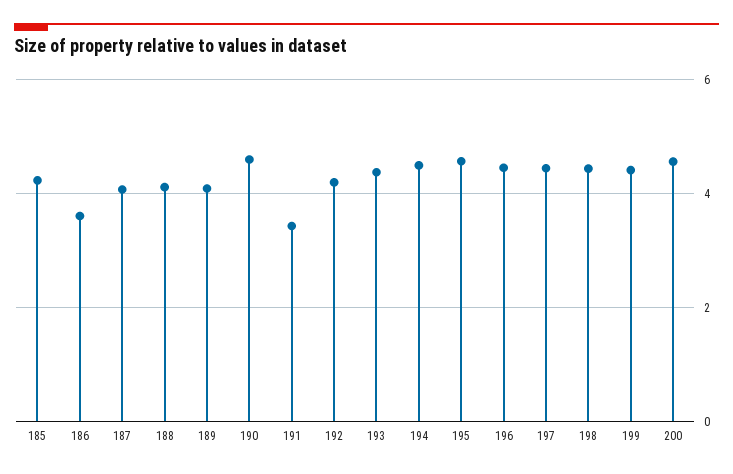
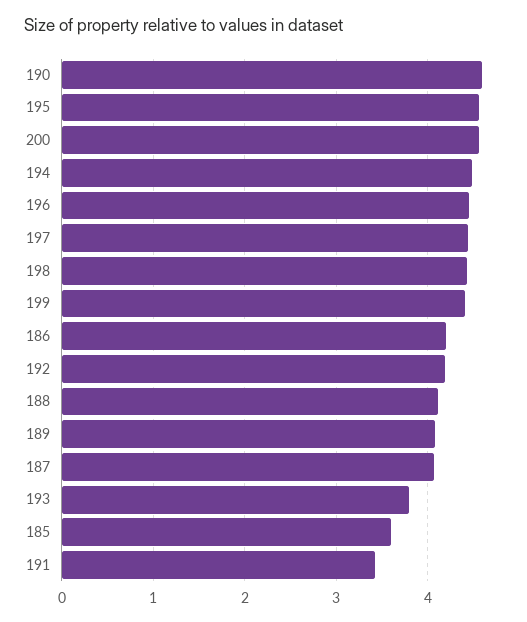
  {
-   "185": 4.2,
+   "185": 3.6,
-   "186": 3.6,
+   "186": 4.2,
    "187": 4.1,
    "188": 4.1,
    "189": 4.1,
    "190": 4.6,
    "191": 3.4,
    "192": 4.2,
-   "193": 4.4,
+   "193": 3.8,
    "194": 4.5,
    "195": 4.6,
    "196": 4.5,
    "197": 4.4,
    "198": 4.4,
    "199": 4.4,
    "200": 4.6
  }

